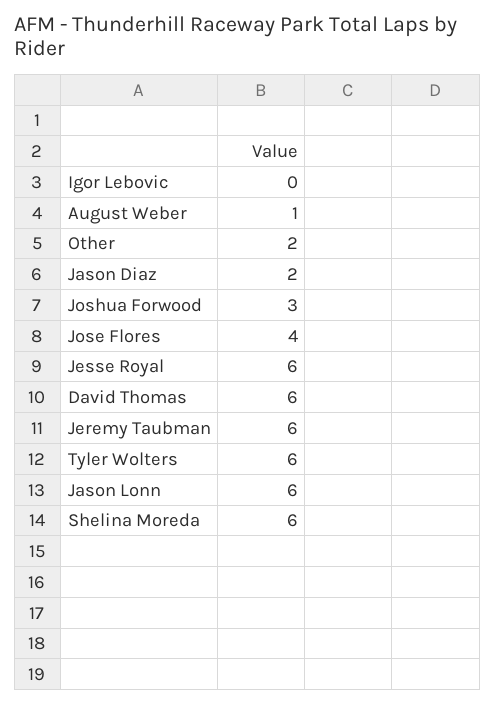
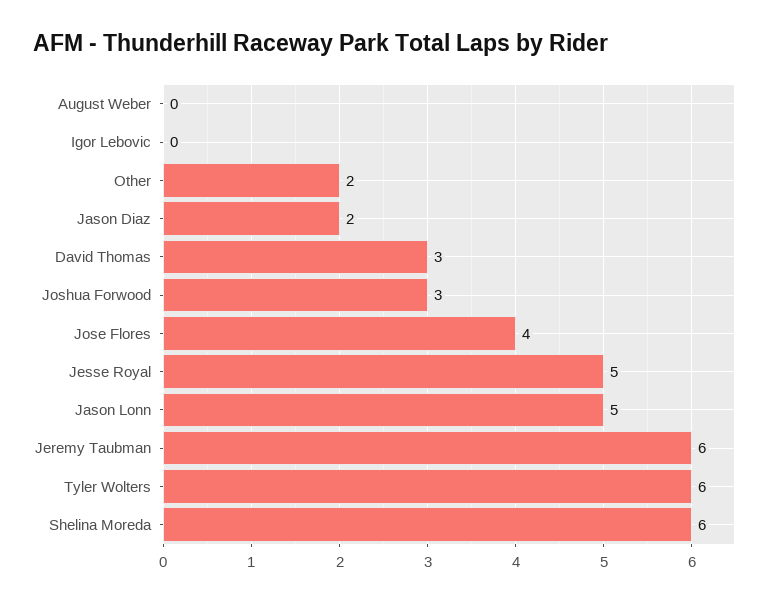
  {
    "Igor Lebovic": 0,
-   "August Weber": 1,
+   "August Weber": 0,
    "Other": 2,
    "Jason Diaz": 2,
    "Joshua Forwood": 3,
    "Jose Flores": 4,
-   "Jesse Royal": 6,
+   "Jesse Royal": 5,
-   "David Thomas": 6,
+   "David Thomas": 3,
    "Jeremy Taubman": 6,
    "Tyler Wolters": 6,
-   "Jason Lonn": 6,
+   "Jason Lonn": 5,
    "Shelina Moreda": 6
  }

